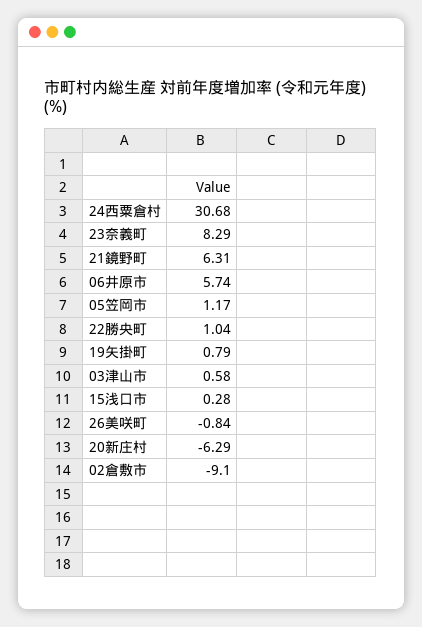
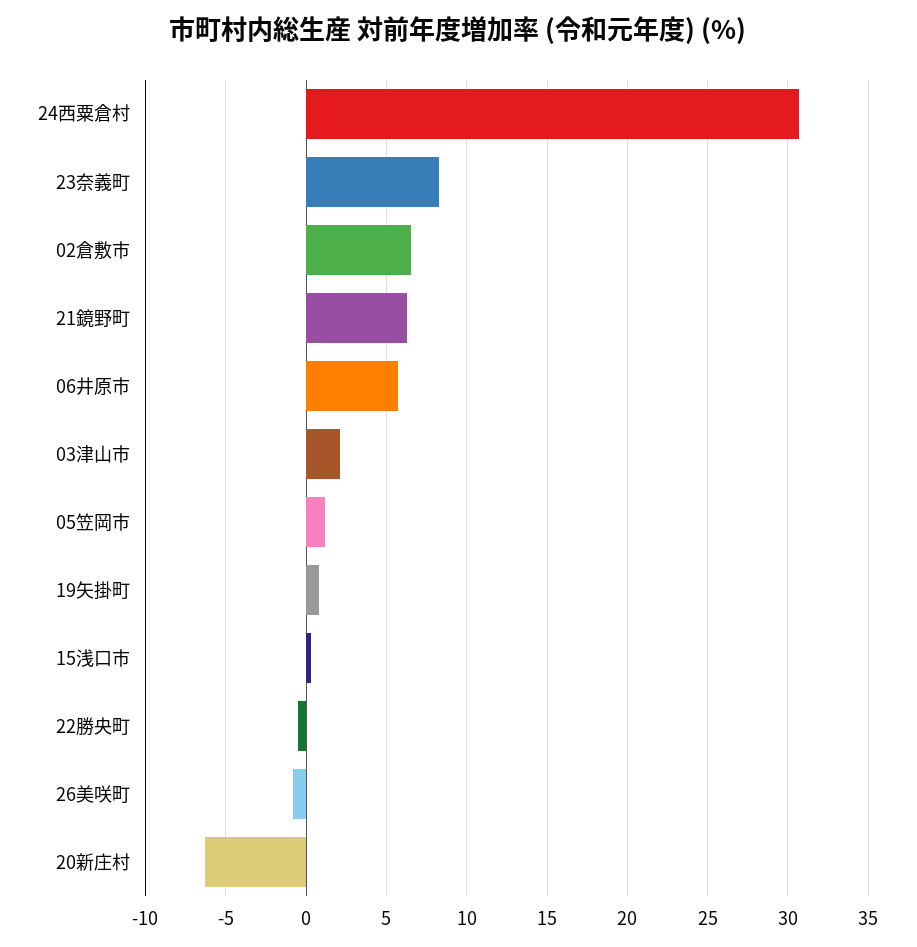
  {
    "24西粟倉村": 30.68,
    "23奈義町": 8.29,
    "21鏡野町": 6.31,
    "06井原市": 5.74,
    "05笠岡市": 1.17,
-   "22勝央町": 1.04,
+   "22勝央町": -0.5,
    "19矢掛町": 0.79,
-   "03津山市": 0.58,
+   "03津山市": 2,
    "15浅口市": 0.28,
    "26美咲町": -0.84,
    "20新庄村": -6.29,
-   "02倉敷市": -9.1
+   "02倉敷市": 6.5
  }

